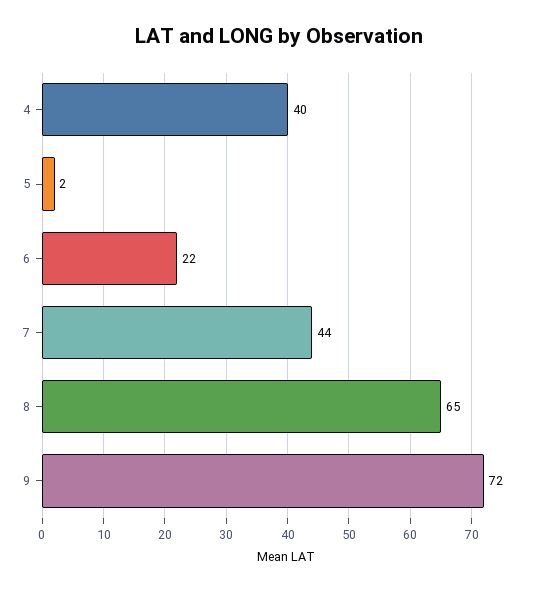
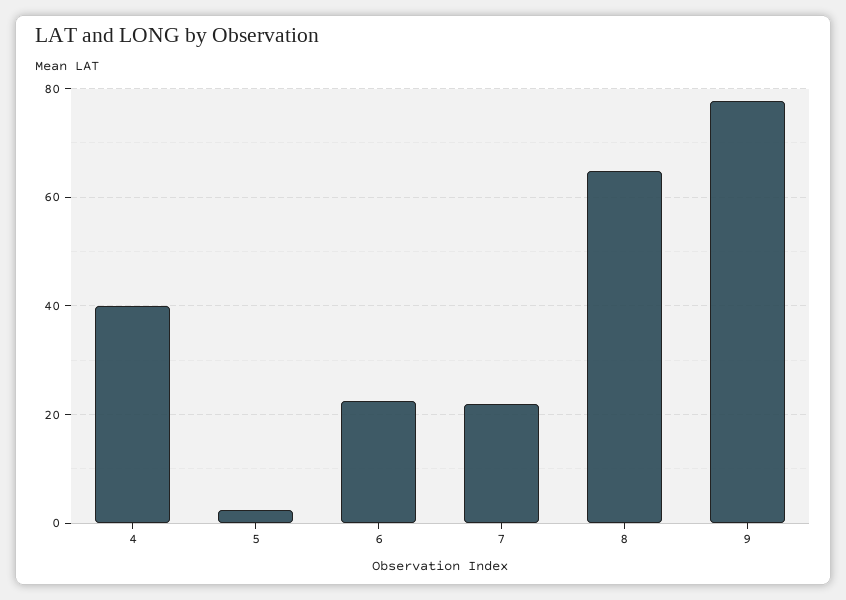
  {
    "4": 40,
    "5": 2,
    "6": 22,
-   "7": 44,
+   "7": 22,
    "8": 65,
-   "9": 72
+   "9": 78
  }

